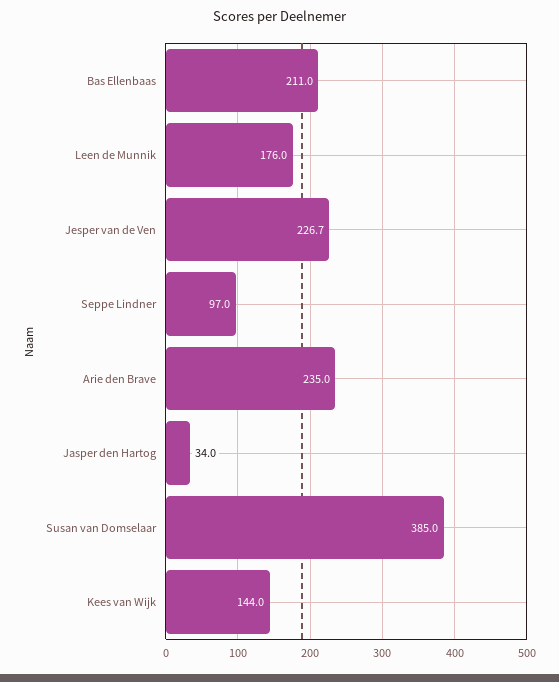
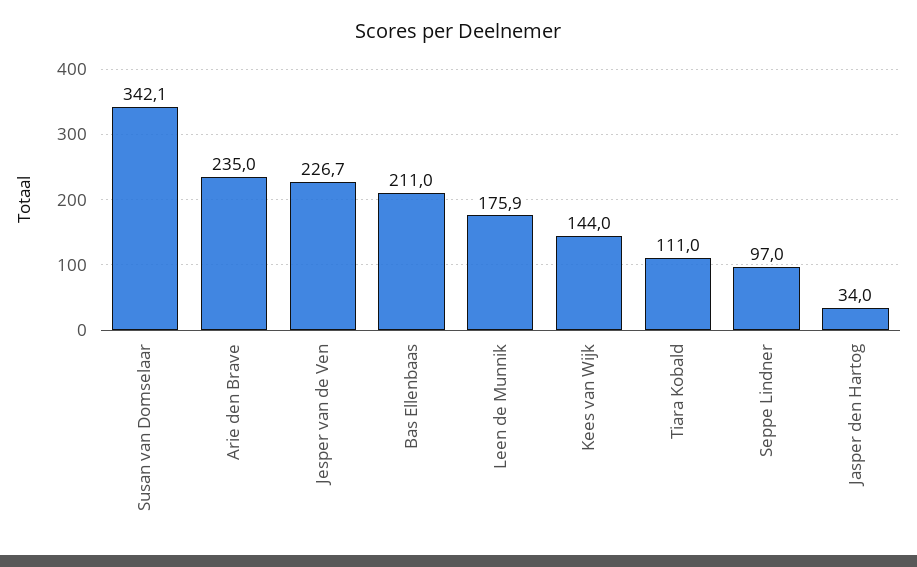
  {
    "Bas Ellenbaas": 211,
-   "Leen de Munnik": 176,
+   "Leen de Munnik": 175.9,
    "Jesper van de Ven": 226.7,
    "Seppe Lindner": 97,
    "Arie den Brave": 235,
    "Jasper den Hartog": 34,
-   "Susan van Domselaar": 385,
+   "Susan van Domselaar": 342.1,
-   "Kees van Wijk": 144
+   "Kees van Wijk": 144,
+   "Tiara Kobald": 111
  }

